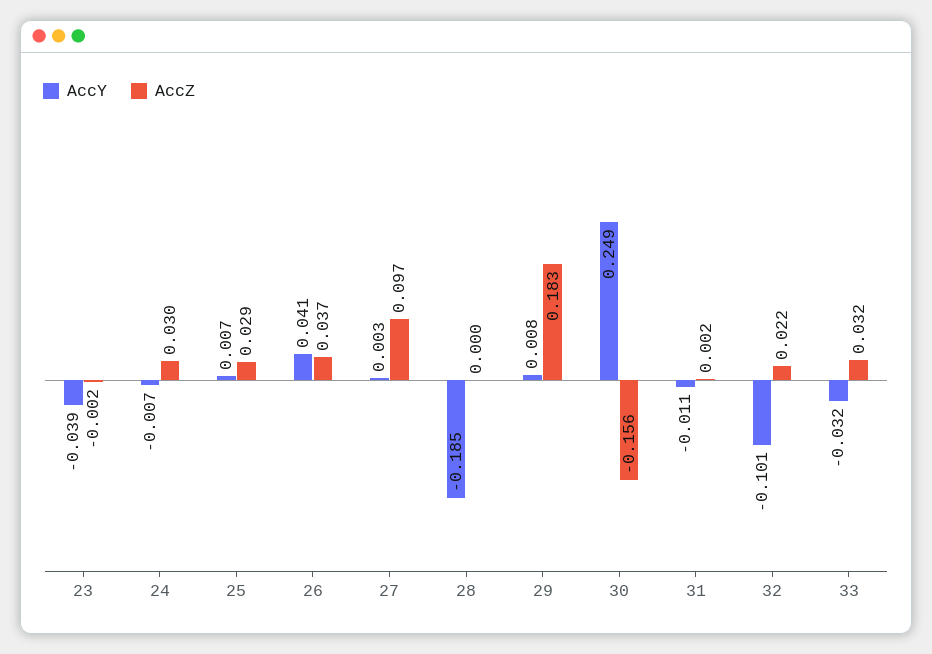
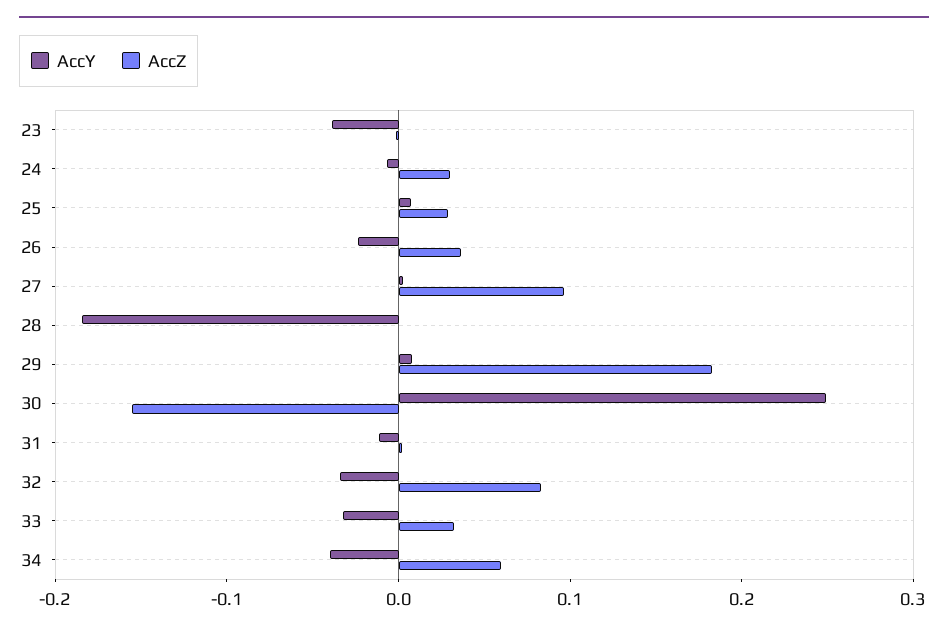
  {
    "AccY": {
      "23": -0.039,
      "24": -0.007,
      "25": 0.007,
-     "26": 0.041,
+     "26": -0.02,
      "27": 0.003,
      "28": -0.185,
      "29": 0.008,
      "30": 0.249,
      "31": -0.011,
-     "32": -0.101,
+     "32": -0.04,
-     "33": -0.032
+     "33": -0.032,
+     "34": -0.04
    },
    "AccZ": {
      "23": -0.002,
      "24": 0.03,
      "25": 0.029,
      "26": 0.037,
      "27": 0.097,
      "28": 0,
      "29": 0.183,
      "30": -0.156,
      "31": 0.002,
-     "32": 0.022,
+     "32": 0.08,
-     "33": 0.032
+     "33": 0.032,
+     "34": 0.06
    }
  }

